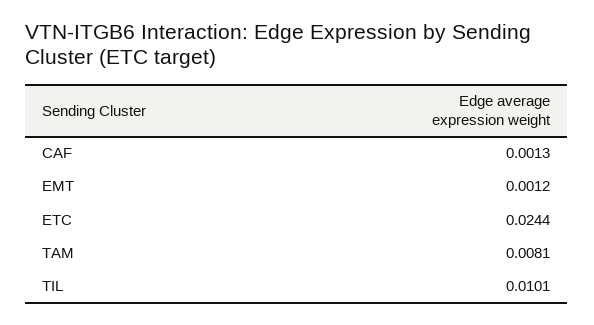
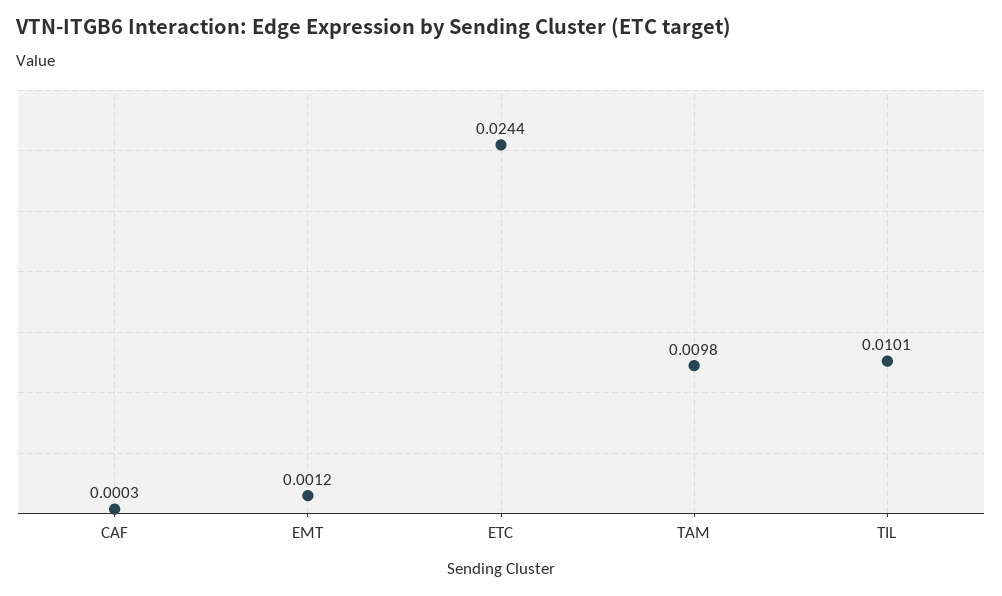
  {
-   "CAF": 0.0013,
+   "CAF": 0.0003,
    "EMT": 0.0012,
    "ETC": 0.0244,
-   "TAM": 0.0081,
+   "TAM": 0.0098,
    "TIL": 0.0101
  }

